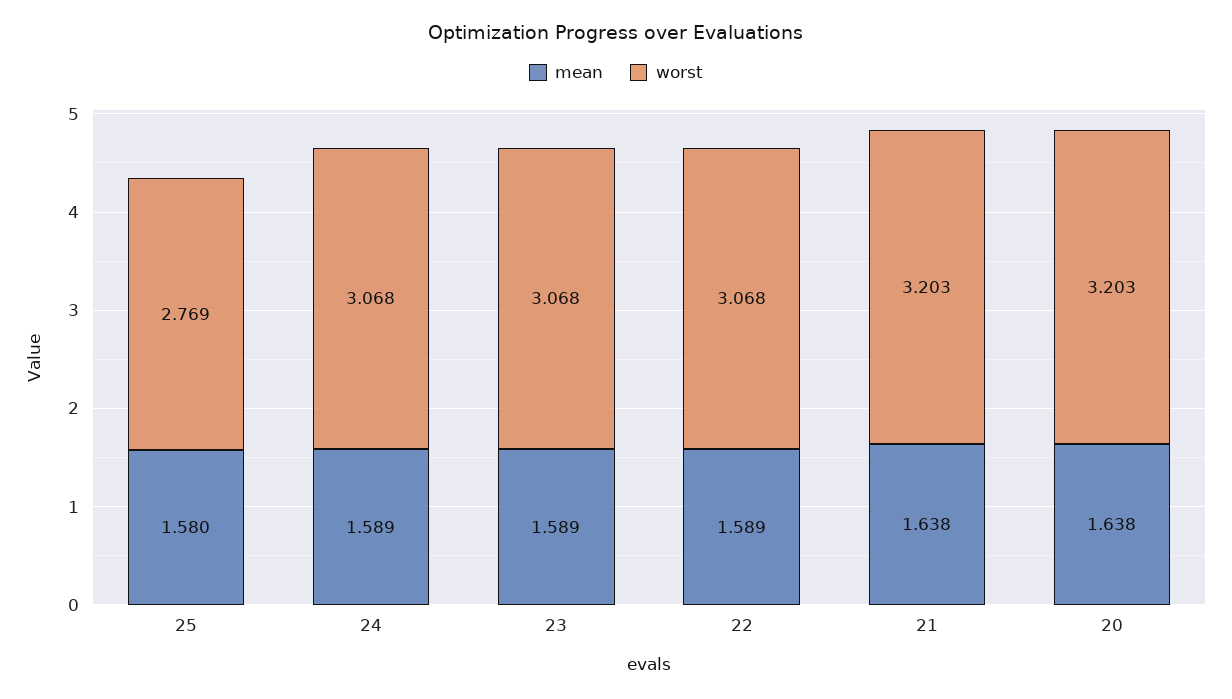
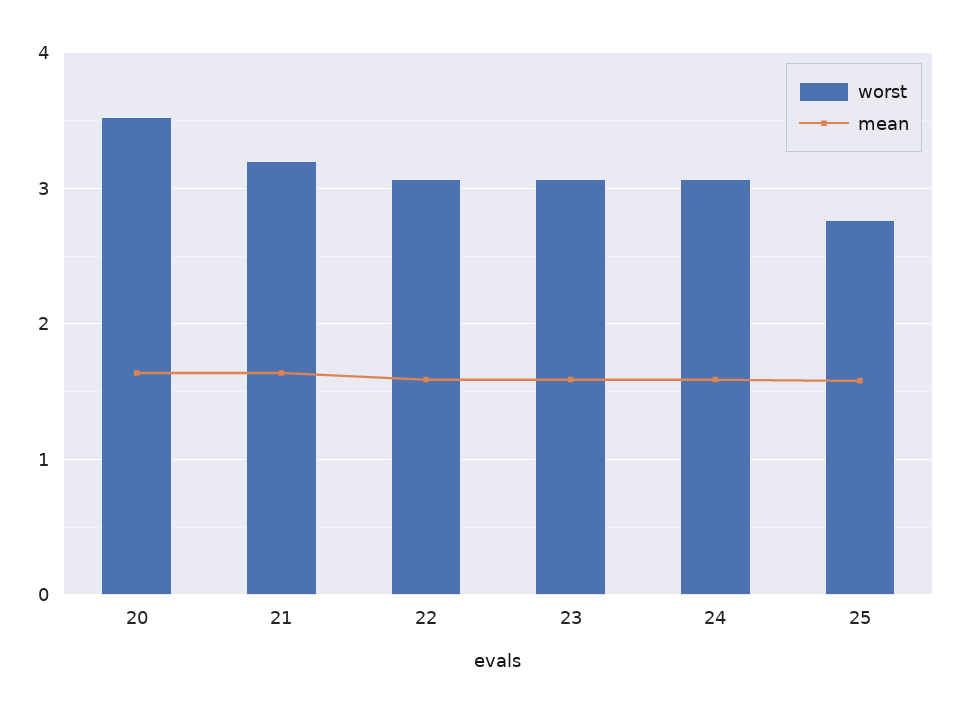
  {
    "mean": {
      "25": 1.58,
      "24": 1.589,
      "23": 1.589,
      "22": 1.589,
      "21": 1.638,
      "20": 1.638
    },
    "worst": {
      "25": 2.769,
      "24": 3.068,
      "23": 3.068,
      "22": 3.068,
      "21": 3.203,
-     "20": 3.203
+     "20": 3.5
    }
  }

